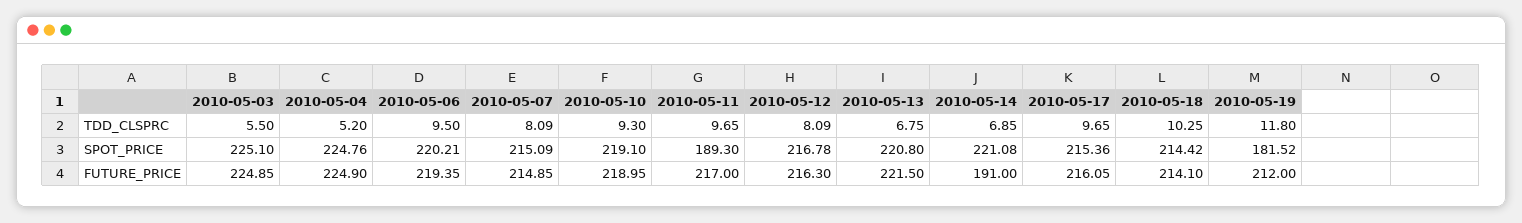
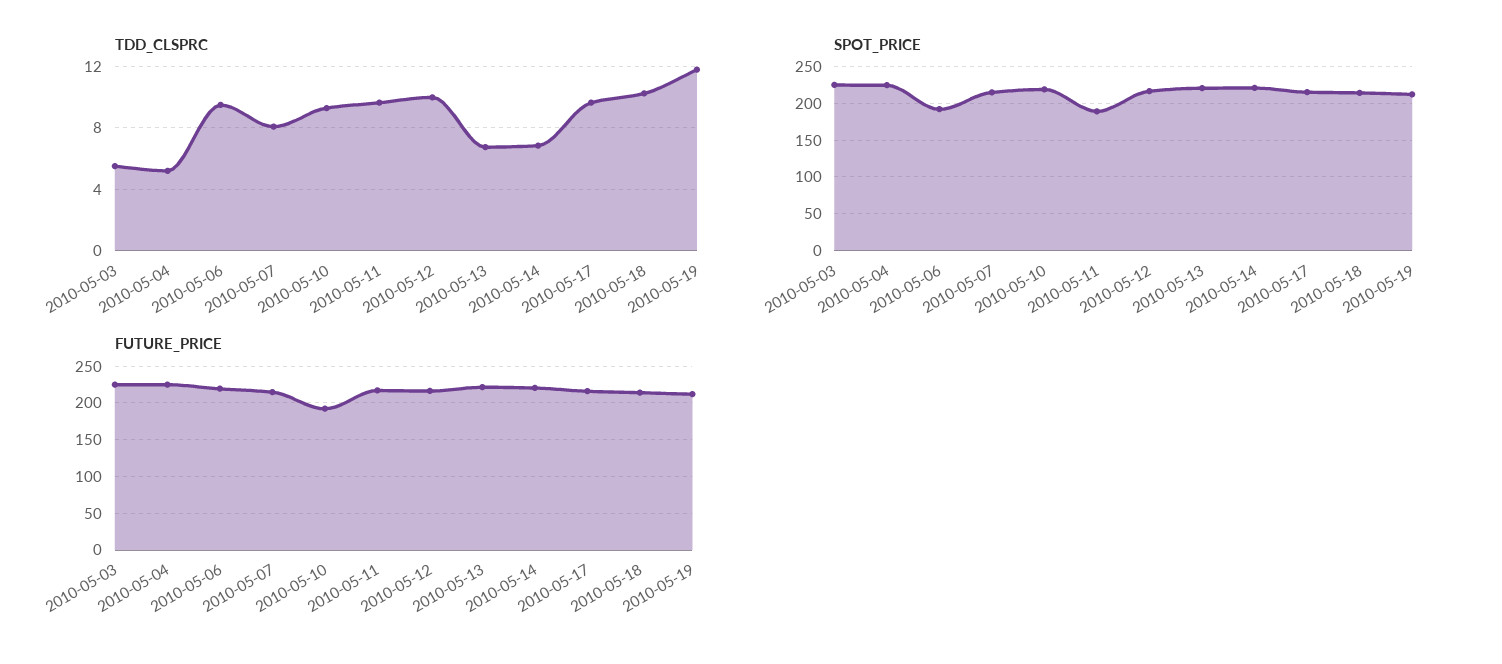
  {
    "TDD_CLSPRC": {
      "2010-05-03": 5.5,
      "2010-05-04": 5.2,
      "2010-05-06": 9.5,
      "2010-05-07": 8.09,
      "2010-05-10": 9.3,
      "2010-05-11": 9.65,
-     "2010-05-12": 8.09,
+     "2010-05-12": 10,
      "2010-05-13": 6.75,
      "2010-05-14": 6.85,
      "2010-05-17": 9.65,
      "2010-05-18": 10.25,
      "2010-05-19": 11.8
    },
    "SPOT_PRICE": {
      "2010-05-03": 225.1,
      "2010-05-04": 224.76,
-     "2010-05-06": 220.21,
+     "2010-05-06": 190,
      "2010-05-07": 215.09,
      "2010-05-10": 219.1,
      "2010-05-11": 189.3,
      "2010-05-12": 216.78,
      "2010-05-13": 220.8,
      "2010-05-14": 221.08,
      "2010-05-17": 215.36,
      "2010-05-18": 214.42,
-     "2010-05-19": 181.52
+     "2010-05-19": 210
    },
    "FUTURE_PRICE": {
      "2010-05-03": 224.85,
      "2010-05-04": 224.9,
      "2010-05-06": 219.35,
      "2010-05-07": 214.85,
-     "2010-05-10": 218.95,
+     "2010-05-10": 190,
      "2010-05-11": 217,
      "2010-05-12": 216.3,
      "2010-05-13": 221.5,
-     "2010-05-14": 191,
+     "2010-05-14": 220,
      "2010-05-17": 216.05,
      "2010-05-18": 214.1,
      "2010-05-19": 212
    }
  }

